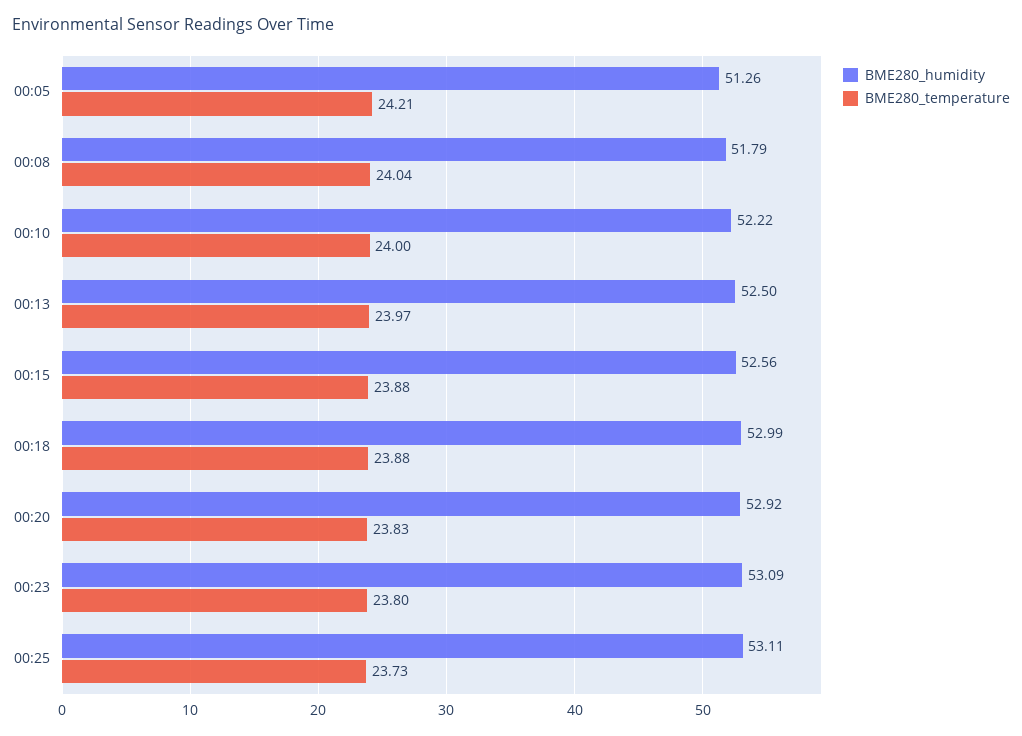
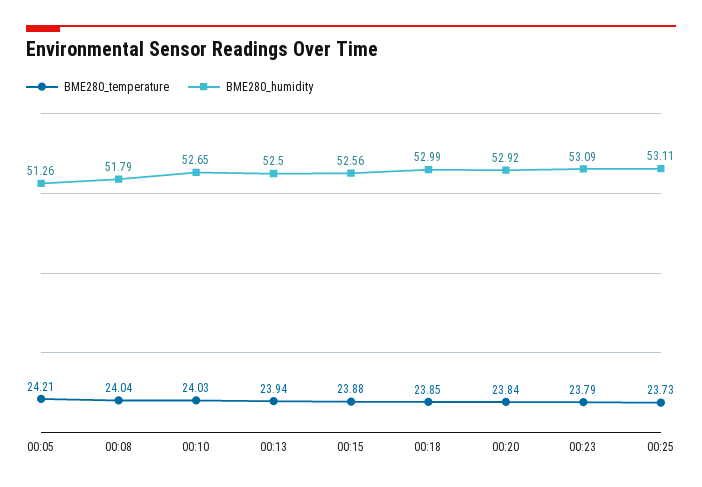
  {
    "BME280_humidity": {
      "00:05": 51.26,
      "00:08": 51.79,
-     "00:10": 52.22,
+     "00:10": 52.65,
      "00:13": 52.5,
      "00:15": 52.56,
      "00:18": 52.99,
      "00:20": 52.92,
      "00:23": 53.09,
      "00:25": 53.11
    },
    "BME280_temperature": {
      "00:05": 24.21,
      "00:08": 24.04,
-     "00:10": 24,
+     "00:10": 24.03,
-     "00:13": 23.97,
+     "00:13": 23.94,
      "00:15": 23.88,
-     "00:18": 23.88,
+     "00:18": 23.85,
-     "00:20": 23.83,
+     "00:20": 23.84,
-     "00:23": 23.8,
+     "00:23": 23.79,
      "00:25": 23.73
    }
  }

